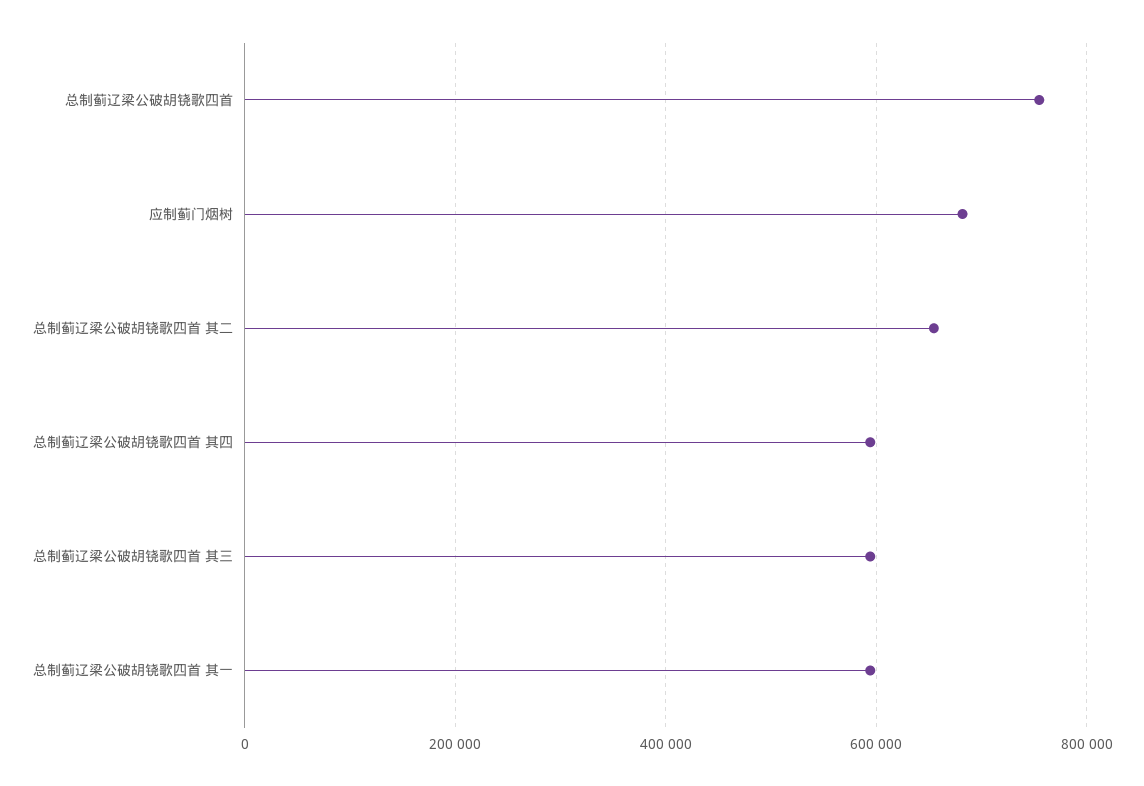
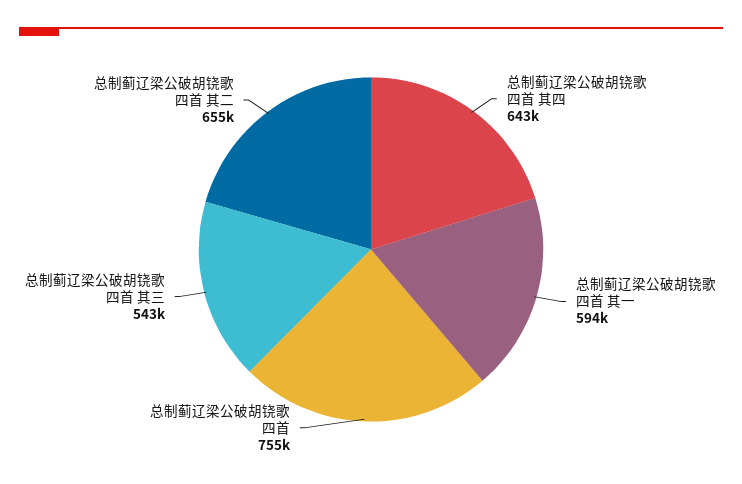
  {
    "总制蓟辽梁公破胡铙歌四首": 755000,
-   "应制蓟门烟树": 680000,
    "总制蓟辽梁公破胡铙歌四首 其二": 655000,
-   "总制蓟辽梁公破胡铙歌四首 其四": 600000,
+   "总制蓟辽梁公破胡铙歌四首 其四": 643000,
-   "总制蓟辽梁公破胡铙歌四首 其三": 600000,
+   "总制蓟辽梁公破胡铙歌四首 其三": 543000,
    "总制蓟辽梁公破胡铙歌四首 其一": 594000
  }

